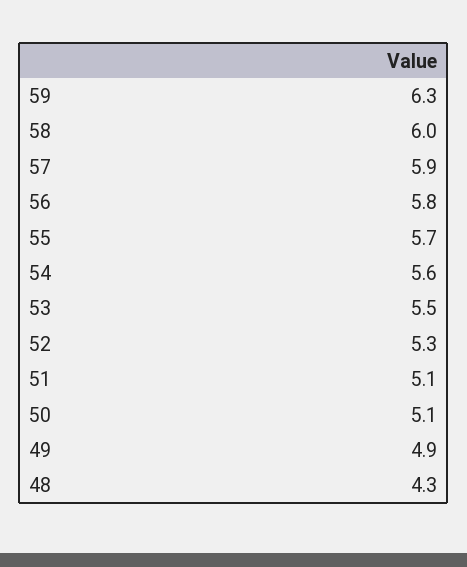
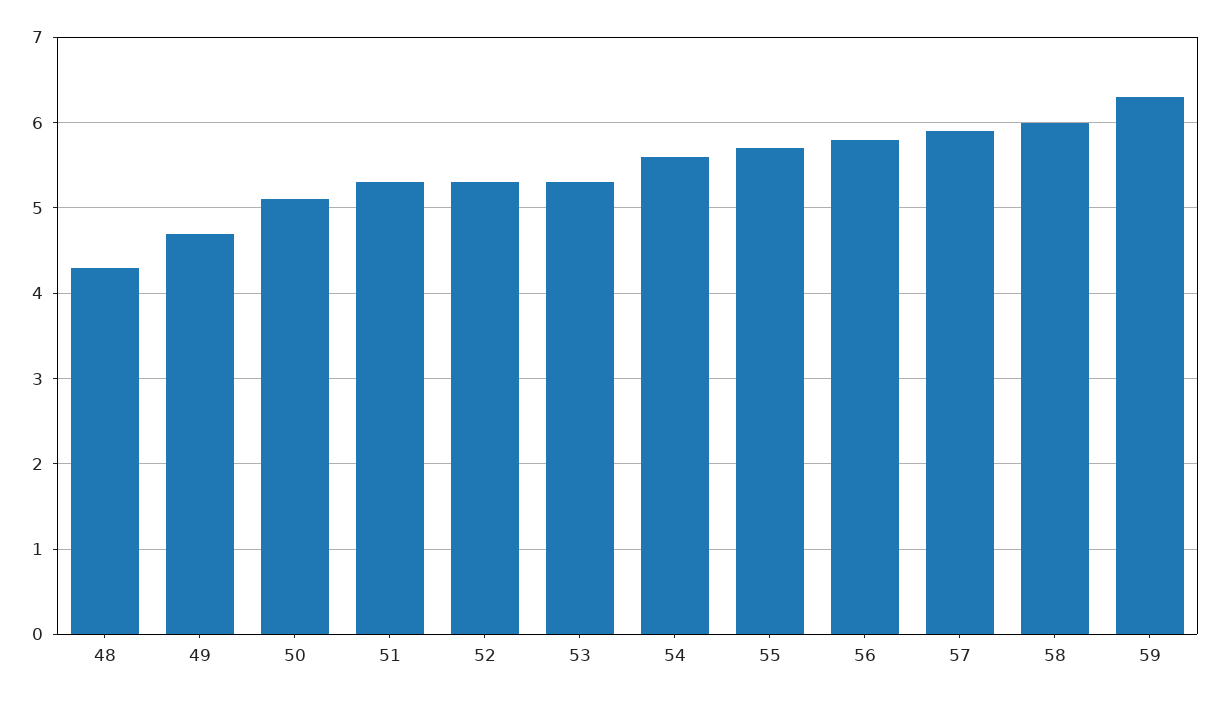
  {
    "59": 6.3,
    "58": 6,
    "57": 5.9,
    "56": 5.8,
    "55": 5.7,
    "54": 5.6,
-   "53": 5.5,
+   "53": 5.3,
    "52": 5.3,
-   "51": 5.1,
+   "51": 5.3,
    "50": 5.1,
-   "49": 4.9,
+   "49": 4.7,
    "48": 4.3
  }

